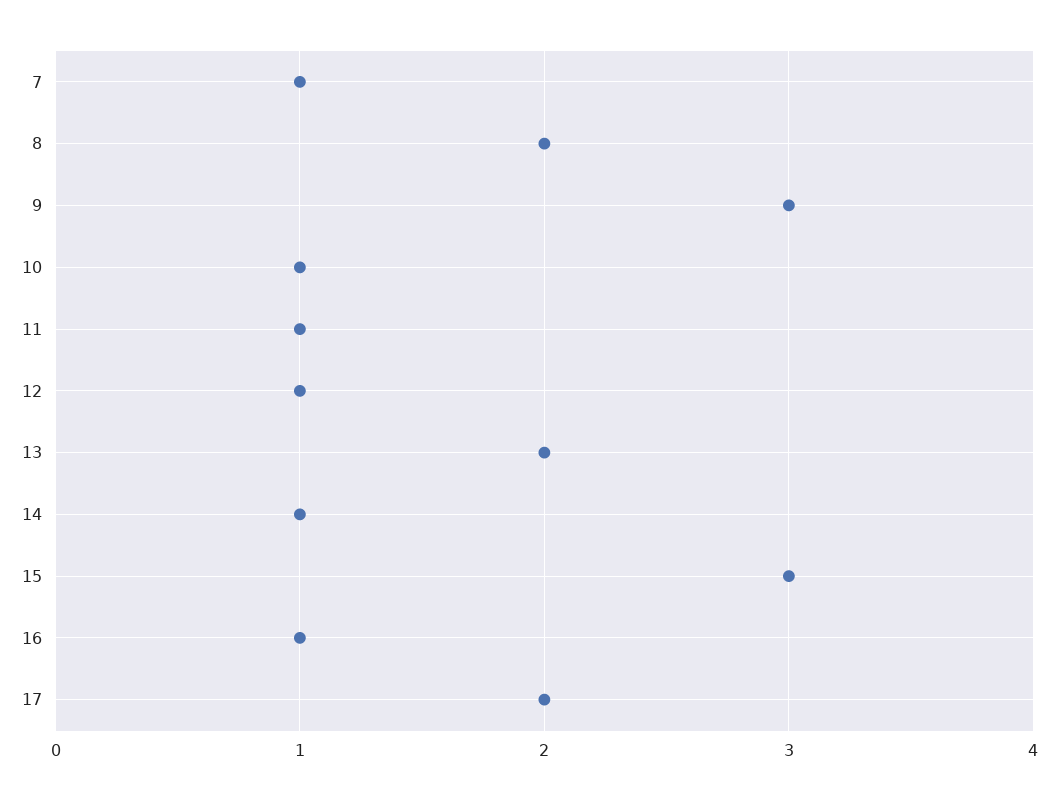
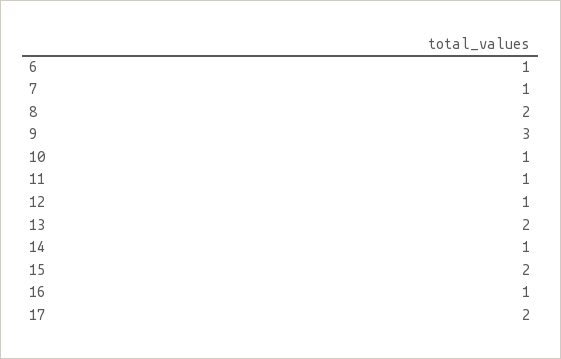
  {
    "7": 1,
    "8": 2,
    "9": 3,
    "10": 1,
    "11": 1,
    "12": 1,
    "13": 2,
    "14": 1,
-   "15": 3,
+   "15": 2,
    "16": 1,
-   "17": 2
+   "17": 2,
+   "6": 1
  }

